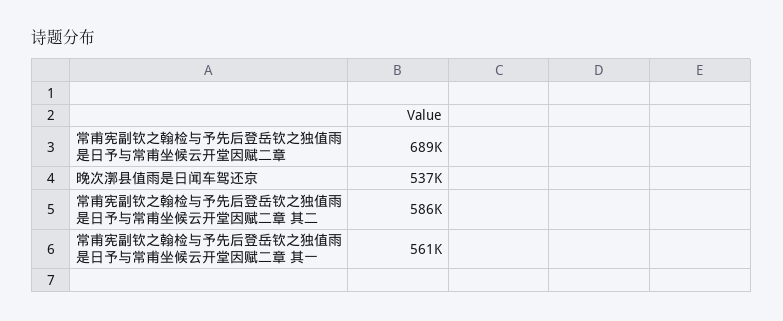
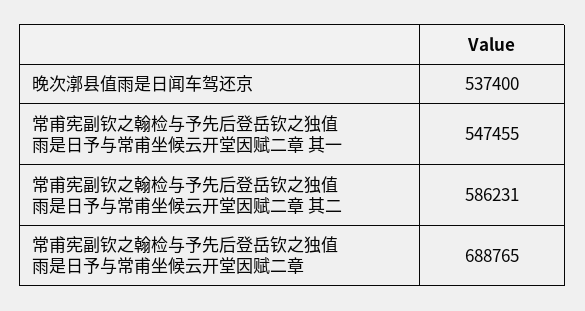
  {
    "常甫宪副钦之翰检与予先后登岳钦之独值雨是日予与常甫坐候云开堂因赋二章": 688765,
    "晚次漷县值雨是日闻车驾还京": 537400,
    "常甫宪副钦之翰检与予先后登岳钦之独值雨是日予与常甫坐候云开堂因赋二章 其二": 586231,
-   "常甫宪副钦之翰检与予先后登岳钦之独值雨是日予与常甫坐候云开堂因赋二章 其一": 561000
+   "常甫宪副钦之翰检与予先后登岳钦之独值雨是日予与常甫坐候云开堂因赋二章 其一": 547455
  }

